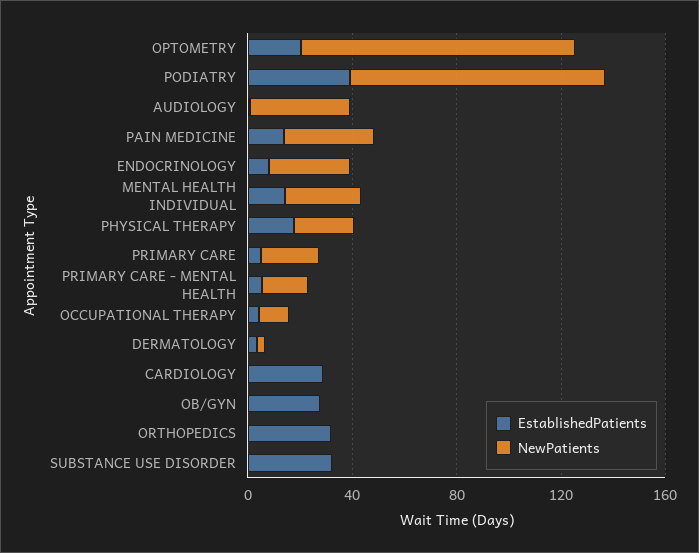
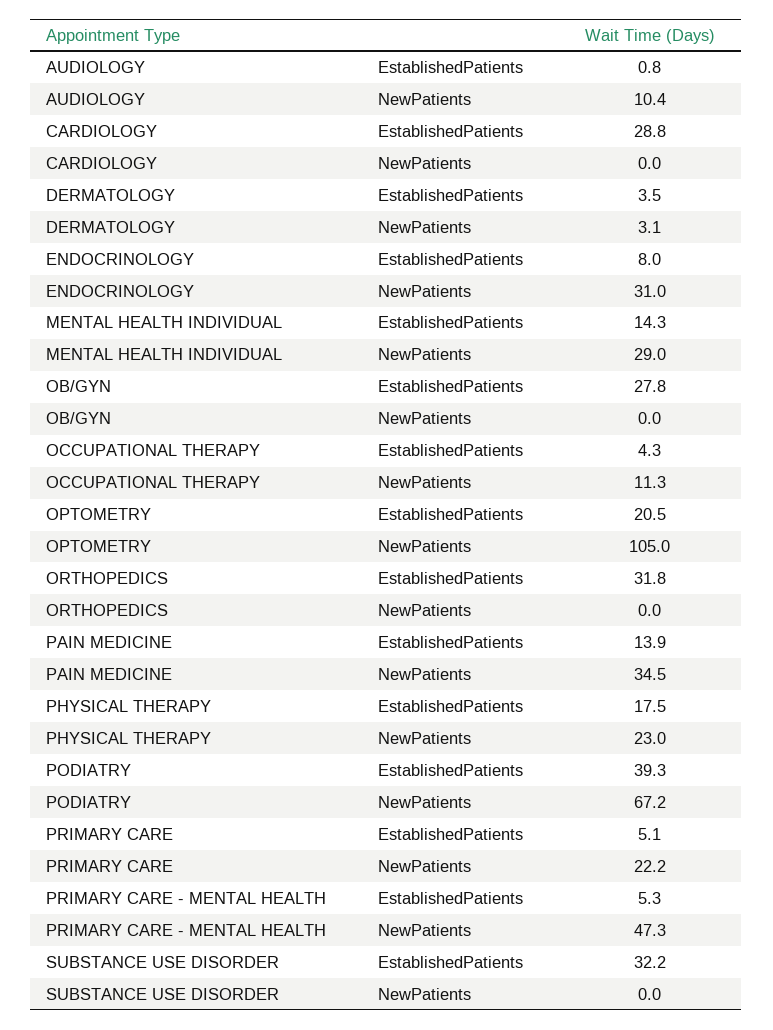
  {
    "EstablishedPatients": {
      "OPTOMETRY": 20.5,
      "PODIATRY": 39.3,
      "AUDIOLOGY": 0.8,
      "PAIN MEDICINE": 13.9,
      "ENDOCRINOLOGY": 8,
      "MENTAL HEALTH INDIVIDUAL": 14.3,
      "PHYSICAL THERAPY": 17.5,
      "PRIMARY CARE": 5.1,
      "PRIMARY CARE - MENTAL HEALTH": 5.3,
      "OCCUPATIONAL THERAPY": 4.3,
      "DERMATOLOGY": 3.5,
      "CARDIOLOGY": 28.8,
      "OB/GYN": 27.8,
      "ORTHOPEDICS": 31.8,
      "SUBSTANCE USE DISORDER": 32.2
    },
    "NewPatients": {
      "OPTOMETRY": 105,
-     "PODIATRY": 100,
+     "PODIATRY": 67.2,
-     "AUDIOLOGY": 40,
+     "AUDIOLOGY": 10.4,
      "PAIN MEDICINE": 34.5,
      "ENDOCRINOLOGY": 31,
      "MENTAL HEALTH INDIVIDUAL": 29,
      "PHYSICAL THERAPY": 23,
      "PRIMARY CARE": 22.2,
-     "PRIMARY CARE - MENTAL HEALTH": 20,
+     "PRIMARY CARE - MENTAL HEALTH": 47.3,
      "OCCUPATIONAL THERAPY": 11.3,
      "DERMATOLOGY": 3.1,
      "CARDIOLOGY": 0,
      "OB/GYN": 0,
      "ORTHOPEDICS": 0,
      "SUBSTANCE USE DISORDER": 0
    }
  }

